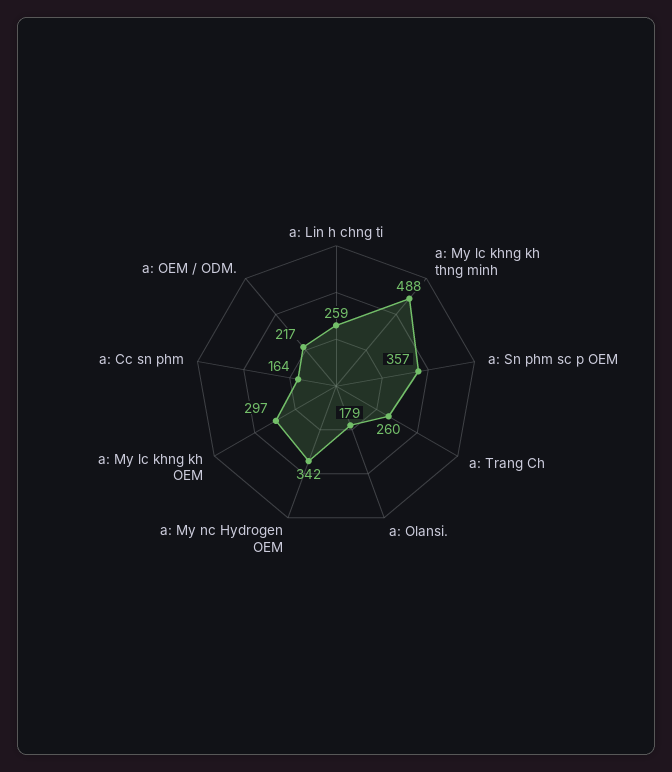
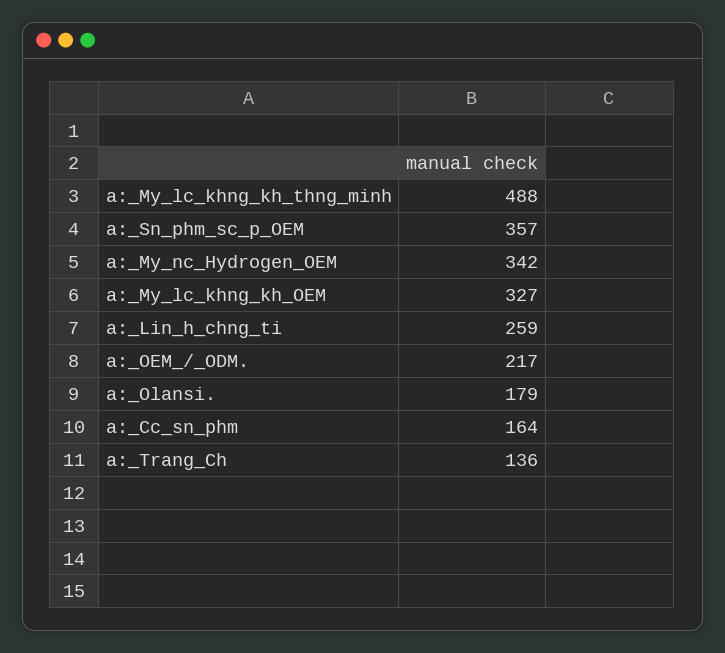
  {
    "a: Lin h chng ti": 259,
    "a: My lc khng kh thng minh": 488,
    "a: Sn phm sc p OEM": 357,
-   "a: Trang Ch": 260,
+   "a: Trang Ch": 136,
    "a: Olansi.": 179,
    "a: My nc Hydrogen OEM": 342,
-   "a: My lc khng kh OEM": 297,
+   "a: My lc khng kh OEM": 327,
    "a: Cc sn phm": 164,
    "a: OEM / ODM.": 217
  }

